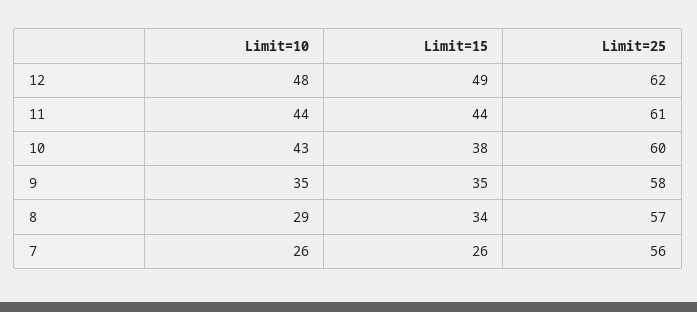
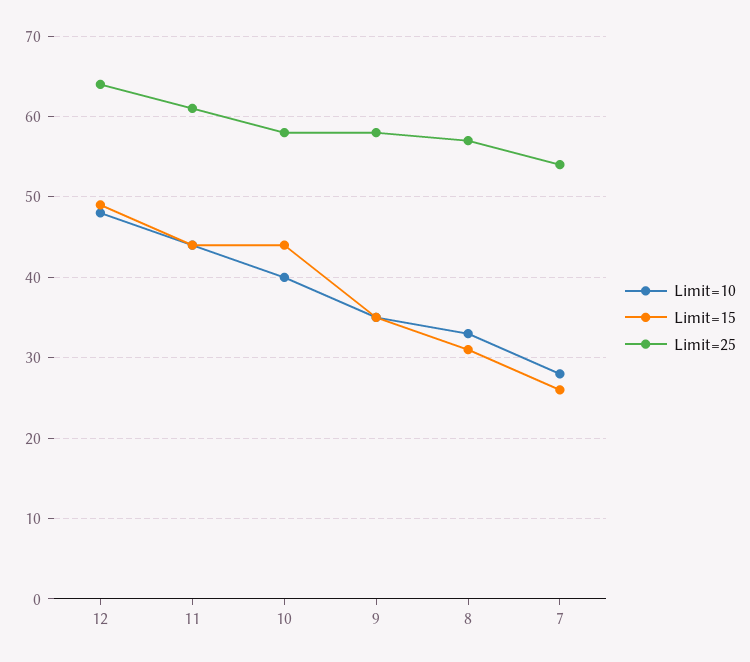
  {
    "Limit=10": {
      "12": 48,
      "11": 44,
-     "10": 43,
+     "10": 40,
      "9": 35,
-     "8": 29,
+     "8": 33,
-     "7": 26
+     "7": 28
    },
    "Limit=15": {
      "12": 49,
      "11": 44,
-     "10": 38,
+     "10": 44,
      "9": 35,
-     "8": 34,
+     "8": 31,
      "7": 26
    },
    "Limit=25": {
-     "12": 62,
+     "12": 64,
      "11": 61,
-     "10": 60,
+     "10": 58,
      "9": 58,
      "8": 57,
-     "7": 56
+     "7": 54
    }
  }

